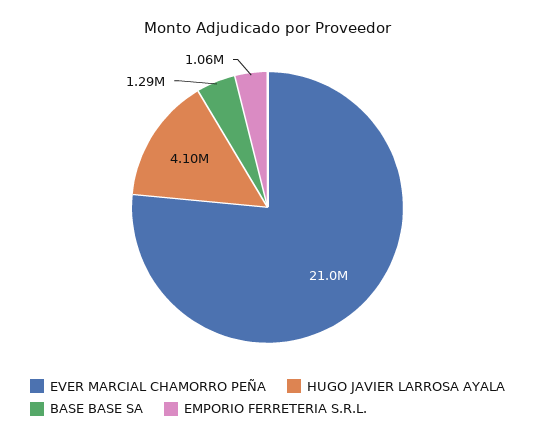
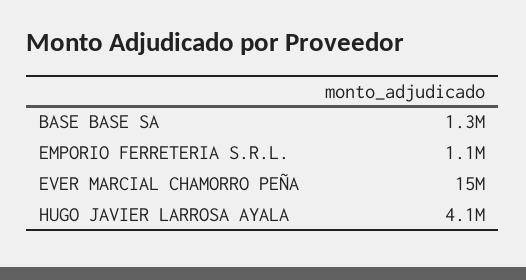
  {
-   "EVER MARCIAL CHAMORRO PEÑA": 21000000,
+   "EVER MARCIAL CHAMORRO PEÑA": 15000000,
    "HUGO JAVIER LARROSA AYALA": 4100000,
    "BASE BASE SA": 1290000,
    "EMPORIO FERRETERIA S.R.L.": 1060000
  }

